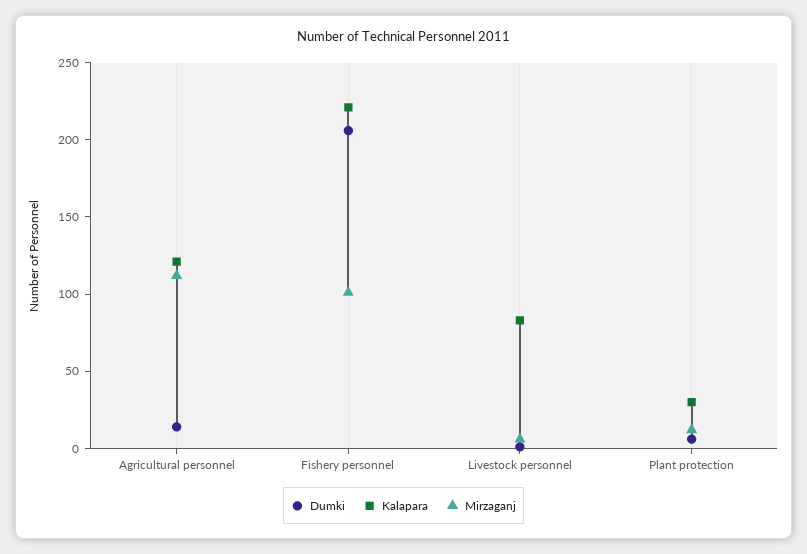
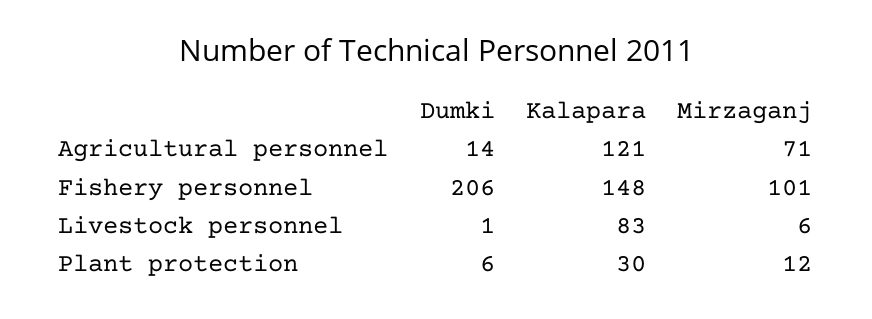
  {
    "Dumki": {
      "Agricultural personnel": 14,
      "Fishery personnel": 206,
      "Livestock personnel": 1,
      "Plant protection": 6
    },
    "Kalapara": {
      "Agricultural personnel": 121,
-     "Fishery personnel": 220,
+     "Fishery personnel": 148,
      "Livestock personnel": 83,
      "Plant protection": 30
    },
    "Mirzaganj": {
-     "Agricultural personnel": 110,
+     "Agricultural personnel": 71,
      "Fishery personnel": 101,
      "Livestock personnel": 6,
      "Plant protection": 12
    }
  }

